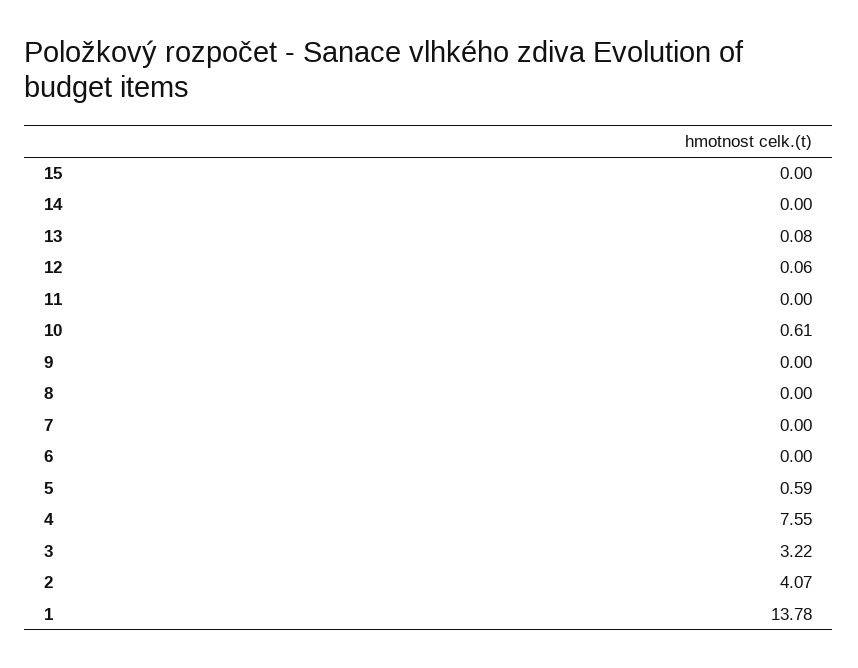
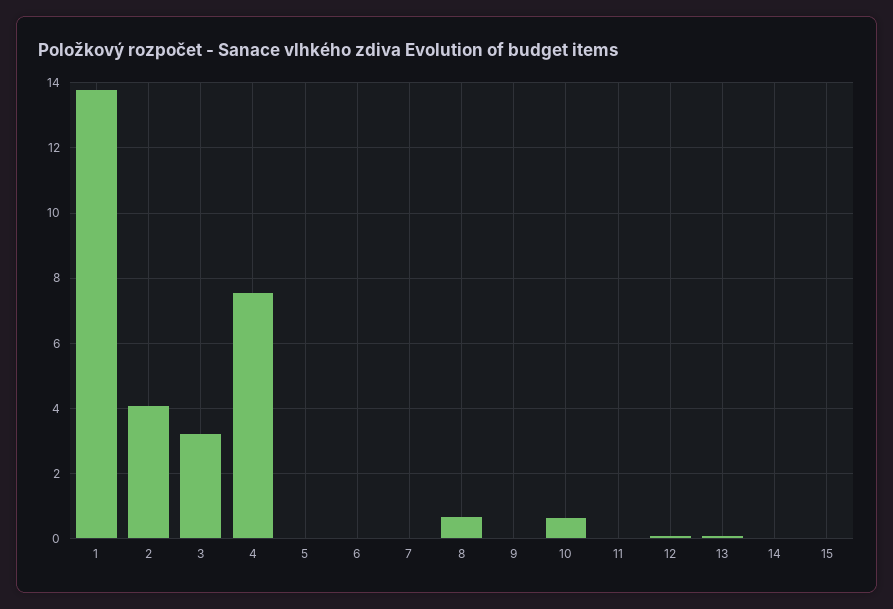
  {
    "15": 0,
    "14": 0,
    "13": 0.08,
    "12": 0.06,
    "11": 0,
    "10": 0.61,
    "9": 0,
-   "8": 0,
+   "8": 0.6,
    "7": 0,
    "6": 0,
-   "5": 0.59,
+   "5": 0,
    "4": 7.55,
    "3": 3.22,
    "2": 4.07,
    "1": 13.78
  }

